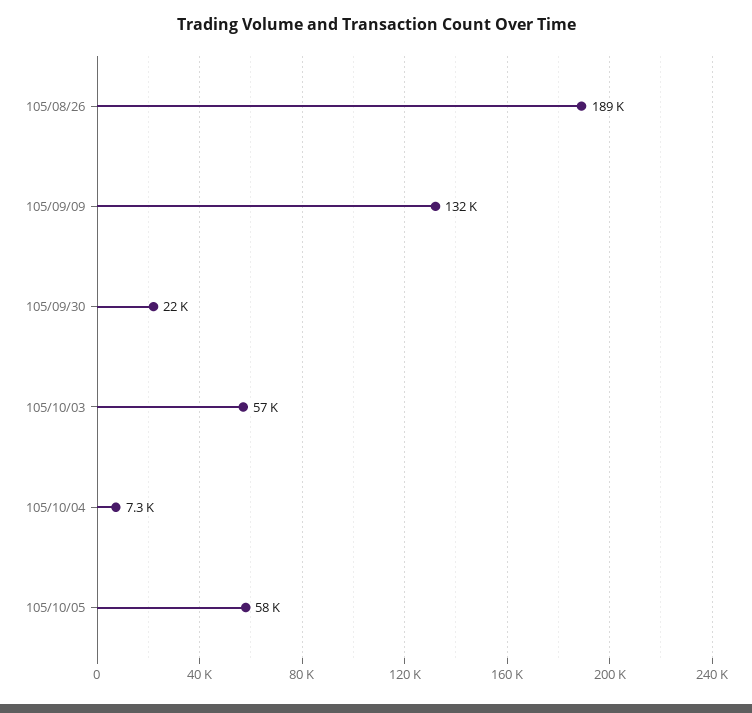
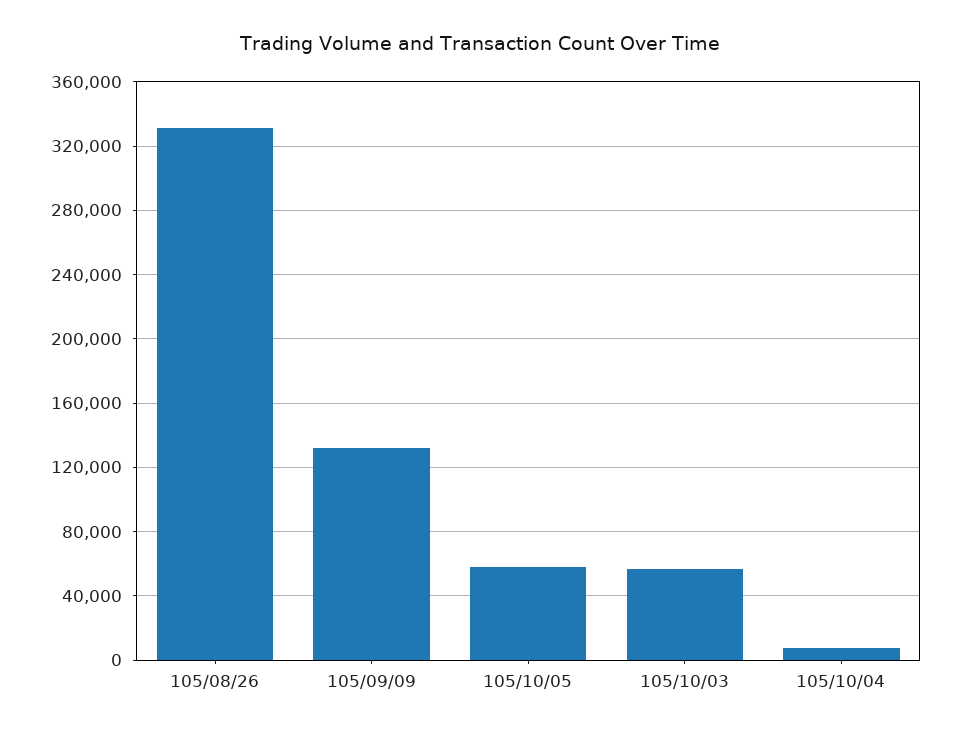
  {
-   "105/08/26": 189000,
+   "105/08/26": 330000,
    "105/09/09": 132000,
-   "105/09/30": 22000,
    "105/10/03": 57000,
    "105/10/04": 7300,
    "105/10/05": 58000
  }

